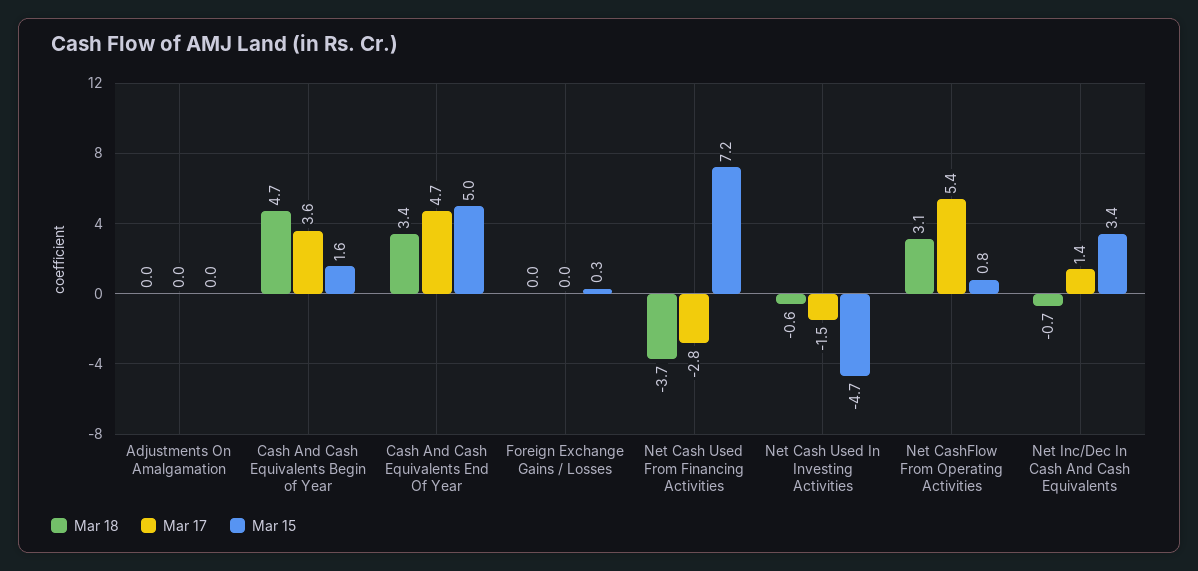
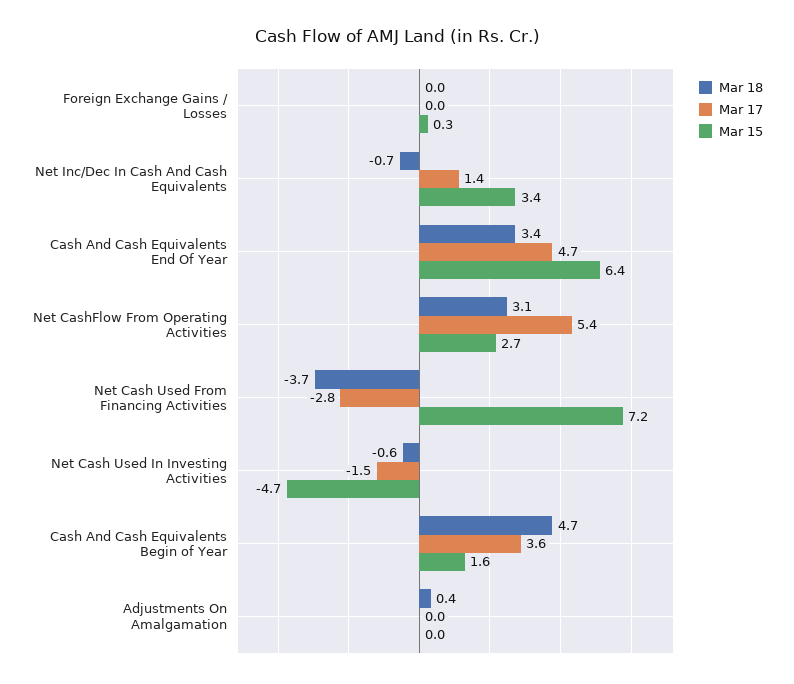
  {
    "Mar 18": {
-     "Adjustments On Amalgamation": 0,
+     "Adjustments On Amalgamation": 0.4,
      "Cash And Cash Equivalents Begin of Year": 4.7,
      "Cash And Cash Equivalents End Of Year": 3.4,
      "Foreign Exchange Gains / Losses": 0,
      "Net Cash Used From Financing Activities": -3.7,
      "Net Cash Used In Investing Activities": -0.6,
      "Net CashFlow From Operating Activities": 3.1,
      "Net Inc/Dec In Cash And Cash Equivalents": -0.7
    },
    "Mar 17": {
      "Adjustments On Amalgamation": 0,
      "Cash And Cash Equivalents Begin of Year": 3.6,
      "Cash And Cash Equivalents End Of Year": 4.7,
      "Foreign Exchange Gains / Losses": 0,
      "Net Cash Used From Financing Activities": -2.8,
      "Net Cash Used In Investing Activities": -1.5,
      "Net CashFlow From Operating Activities": 5.4,
      "Net Inc/Dec In Cash And Cash Equivalents": 1.4
    },
    "Mar 15": {
      "Adjustments On Amalgamation": 0,
      "Cash And Cash Equivalents Begin of Year": 1.6,
-     "Cash And Cash Equivalents End Of Year": 5,
+     "Cash And Cash Equivalents End Of Year": 6.4,
      "Foreign Exchange Gains / Losses": 0.3,
      "Net Cash Used From Financing Activities": 7.2,
      "Net Cash Used In Investing Activities": -4.7,
-     "Net CashFlow From Operating Activities": 0.8,
+     "Net CashFlow From Operating Activities": 2.7,
      "Net Inc/Dec In Cash And Cash Equivalents": 3.4
    }
  }

